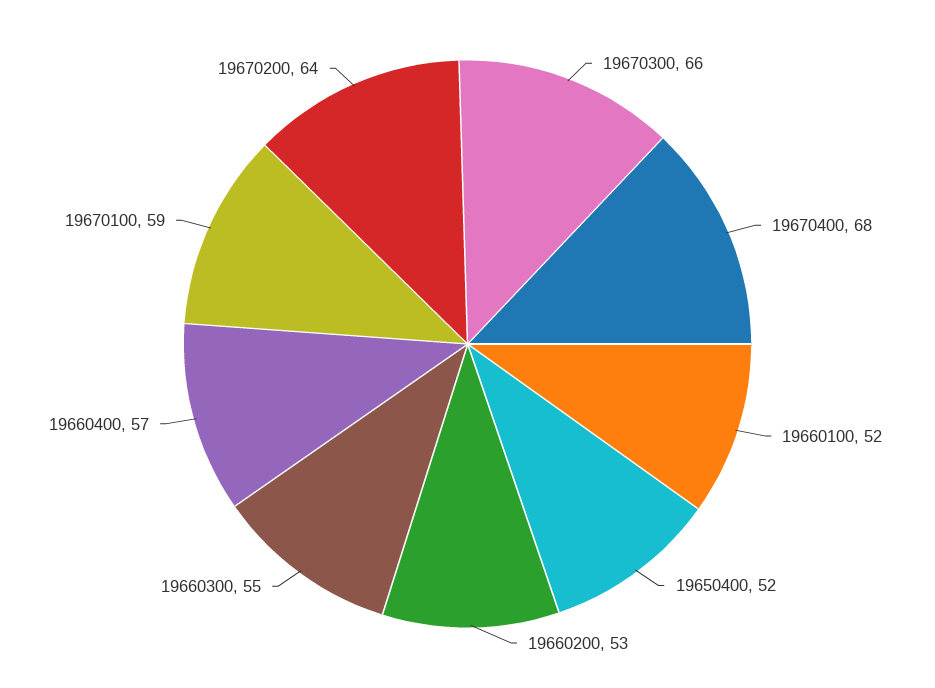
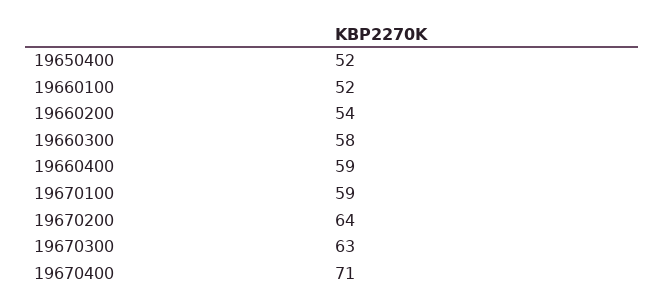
  {
-   "19670300": 66,
+   "19670300": 63,
-   "19670400": 68,
+   "19670400": 71,
    "19660100": 52,
    "19650400": 52,
-   "19660200": 53,
+   "19660200": 54,
-   "19660300": 55,
+   "19660300": 58,
-   "19660400": 57,
+   "19660400": 59,
    "19670100": 59,
    "19670200": 64
  }

